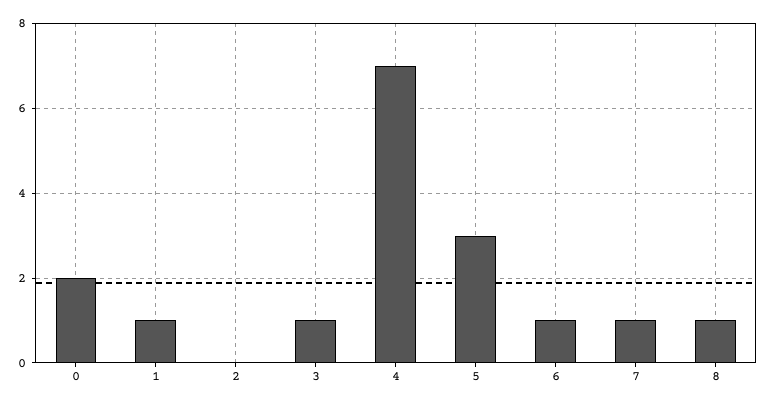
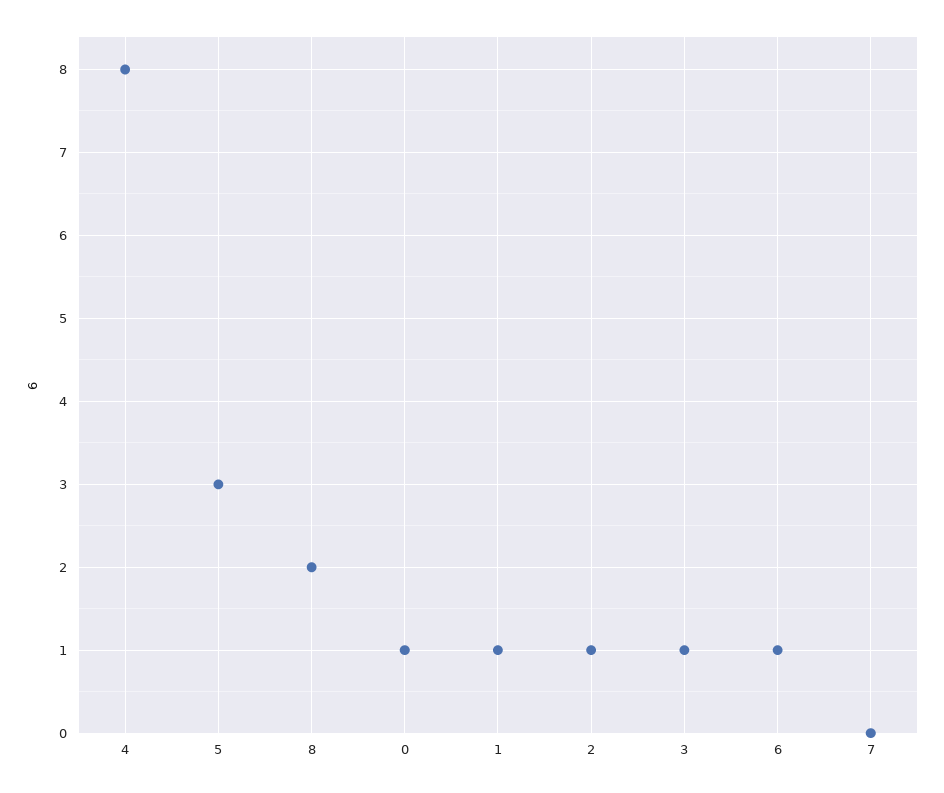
  {
-   "0": 2,
+   "0": 1,
    "1": 1,
-   "2": 0,
+   "2": 1,
    "3": 1,
-   "4": 7,
+   "4": 8,
    "5": 3,
    "6": 1,
-   "7": 1,
+   "7": 0,
-   "8": 1
+   "8": 2
  }

